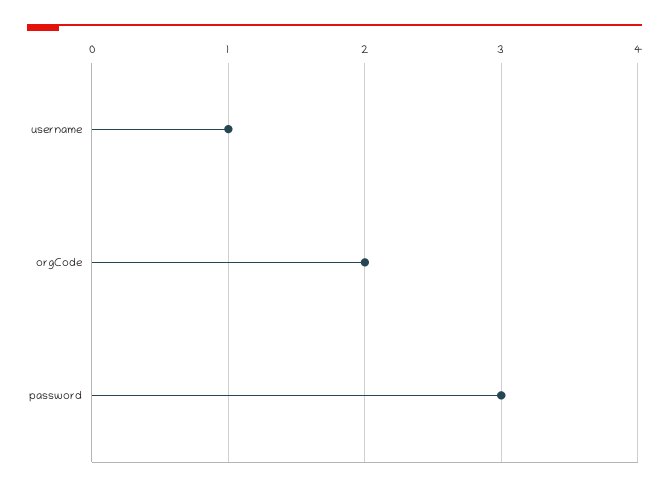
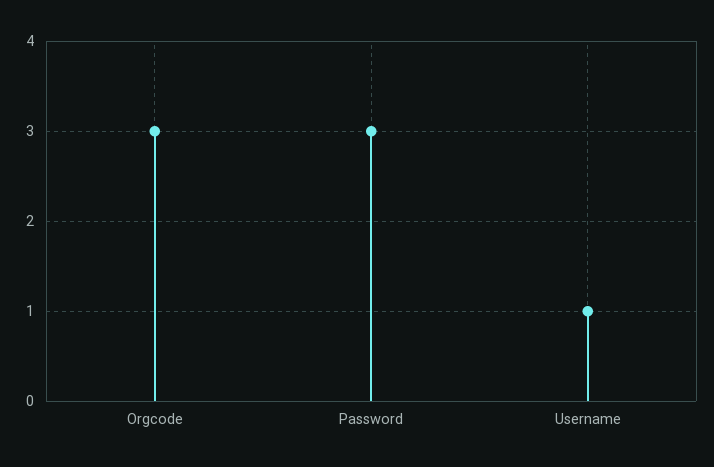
  {
    "username": 1,
-   "orgCode": 2,
+   "orgCode": 3,
    "password": 3
  }

